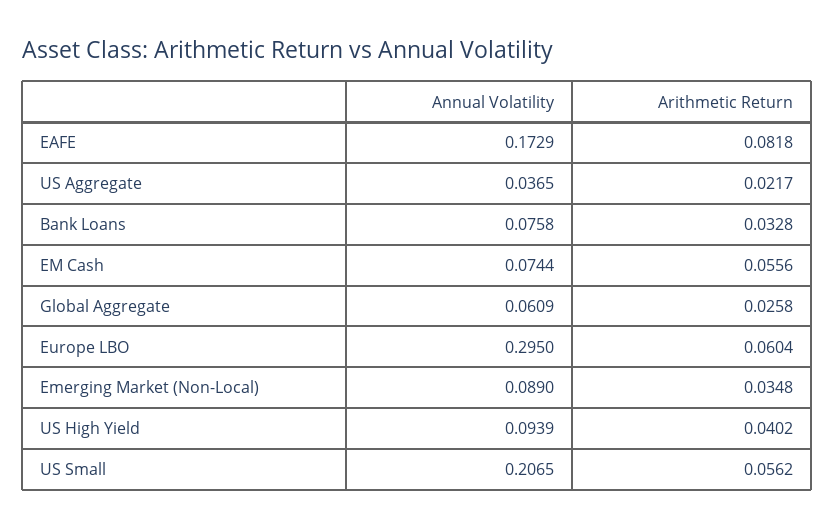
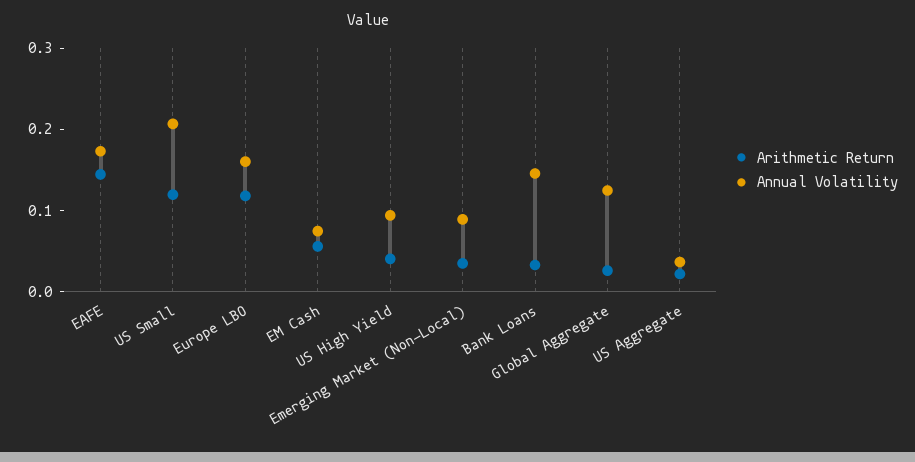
  {
    "Annual Volatility": {
      "EAFE": 0.1729,
      "US Aggregate": 0.0365,
-     "Bank Loans": 0.0758,
+     "Bank Loans": 0.14,
      "EM Cash": 0.0744,
-     "Global Aggregate": 0.0609,
+     "Global Aggregate": 0.12,
-     "Europe LBO": 0.295,
+     "Europe LBO": 0.16,
      "Emerging Market (Non-Local)": 0.089,
      "US High Yield": 0.0939,
      "US Small": 0.2065
    },
    "Arithmetic Return": {
-     "EAFE": 0.0818,
+     "EAFE": 0.14,
      "US Aggregate": 0.0217,
      "Bank Loans": 0.0328,
      "EM Cash": 0.0556,
      "Global Aggregate": 0.0258,
-     "Europe LBO": 0.0604,
+     "Europe LBO": 0.12,
      "Emerging Market (Non-Local)": 0.0348,
      "US High Yield": 0.0402,
-     "US Small": 0.0562
+     "US Small": 0.12
    }
  }

